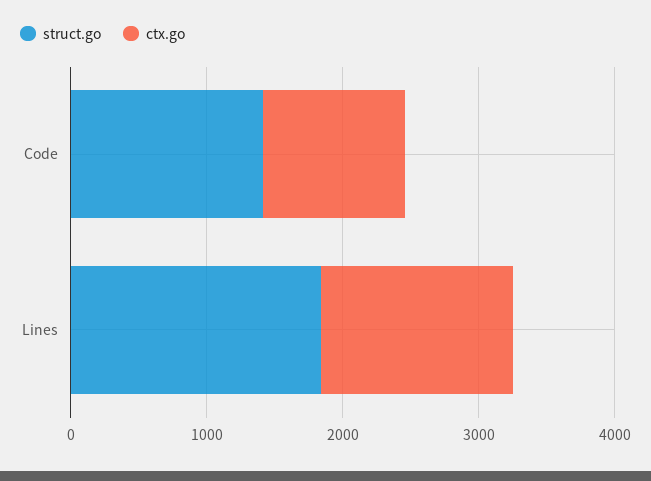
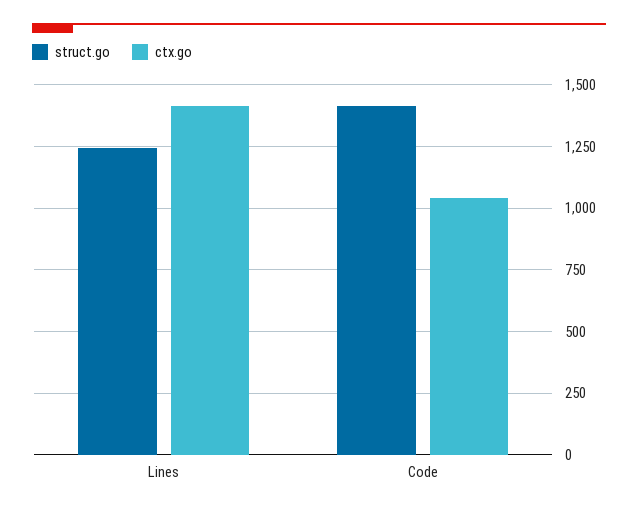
  {
    "struct.go": {
      "Code": 1425,
-     "Lines": 1800
+     "Lines": 1250
    },
    "ctx.go": {
      "Code": 1050,
      "Lines": 1425
    }
  }

